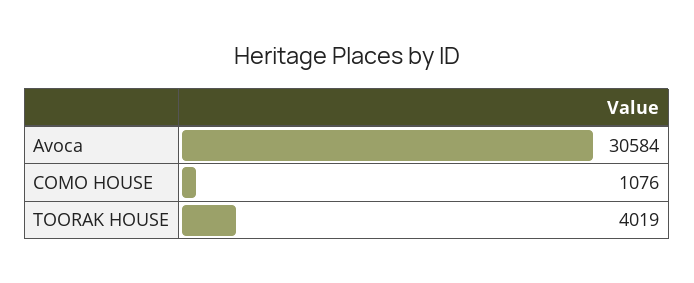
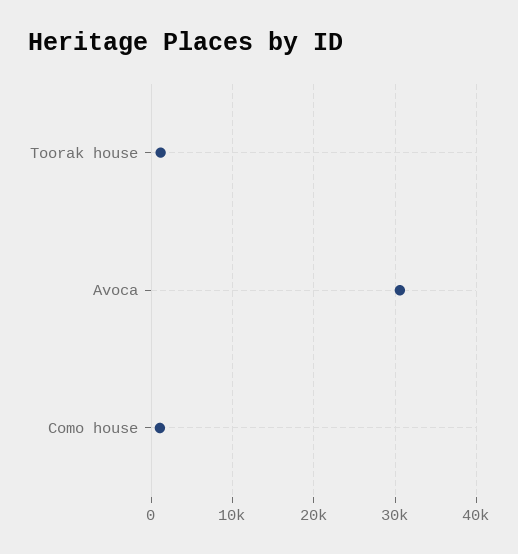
  {
    "Avoca": 30584,
    "COMO HOUSE": 1076,
-   "TOORAK HOUSE": 4019
+   "TOORAK HOUSE": 1000
  }

